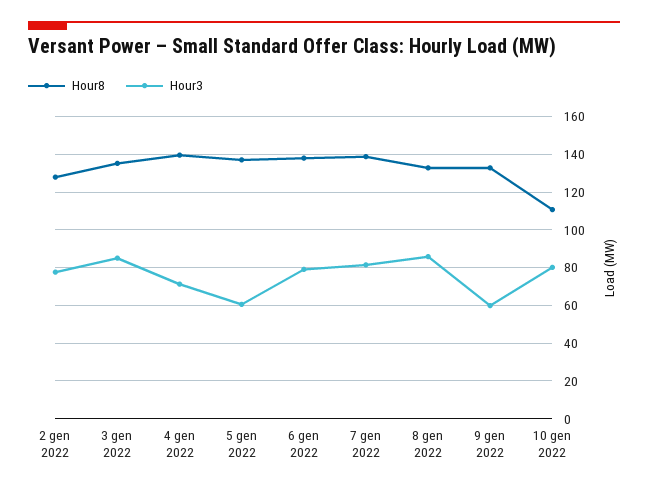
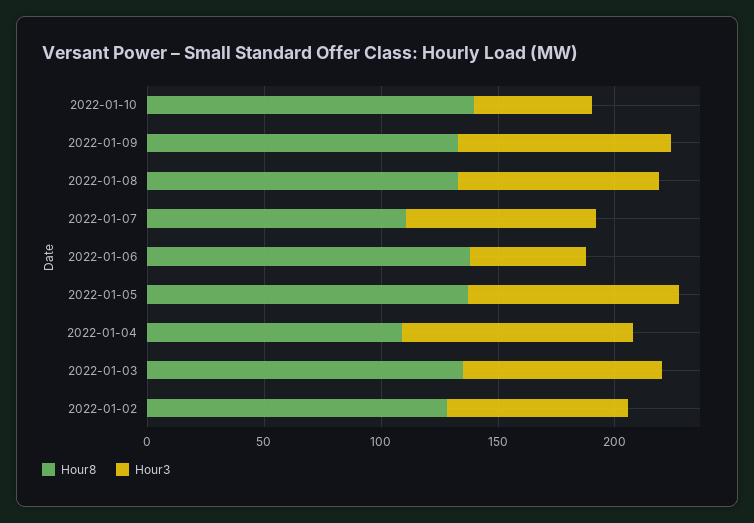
  {
    "Hour8": {
      "2 gen 2022": 130,
      "3 gen 2022": 135,
-     "4 gen 2022": 140,
+     "4 gen 2022": 110,
      "5 gen 2022": 135,
      "6 gen 2022": 140,
-     "7 gen 2022": 140,
+     "7 gen 2022": 110,
      "8 gen 2022": 135,
      "9 gen 2022": 135,
-     "10 gen 2022": 110
+     "10 gen 2022": 140
    },
    "Hour3": {
      "2 gen 2022": 80,
      "3 gen 2022": 85,
-     "4 gen 2022": 70,
+     "4 gen 2022": 100,
-     "5 gen 2022": 60,
+     "5 gen 2022": 90,
-     "6 gen 2022": 80,
+     "6 gen 2022": 50,
      "7 gen 2022": 80,
      "8 gen 2022": 85,
-     "9 gen 2022": 60,
+     "9 gen 2022": 90,
-     "10 gen 2022": 80
+     "10 gen 2022": 50
    }
  }

